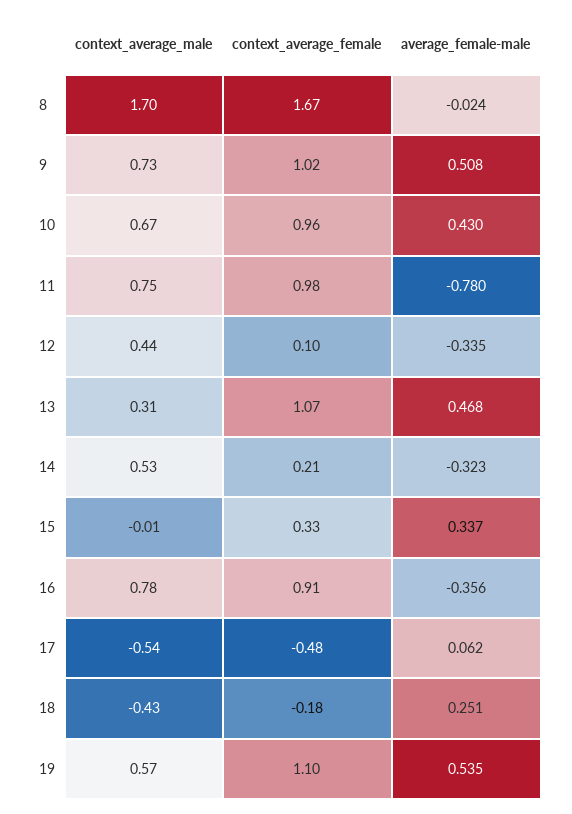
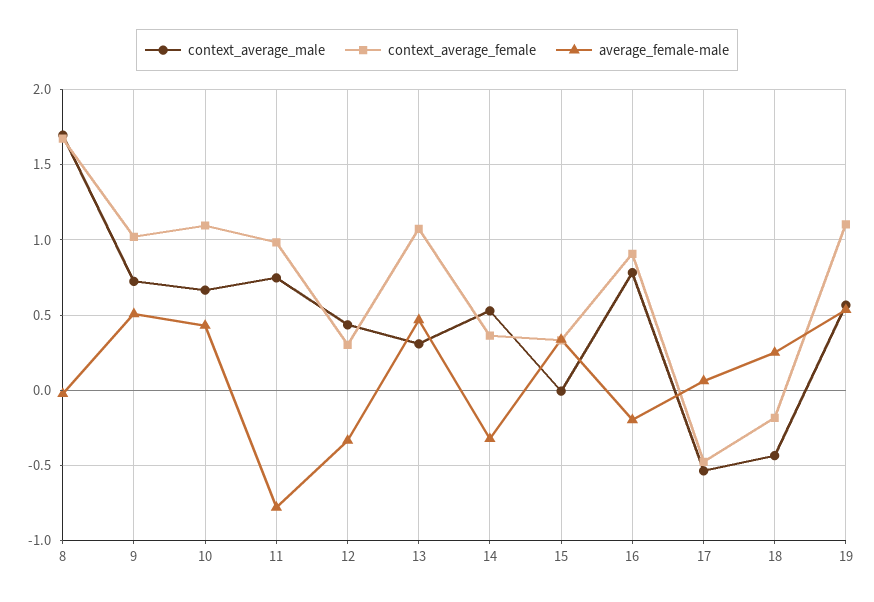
  {
    "context_average_male": {
      "8": 1.7,
      "9": 0.73,
      "10": 0.67,
      "11": 0.75,
      "12": 0.44,
      "13": 0.31,
      "14": 0.53,
      "15": -0.01,
      "16": 0.78,
      "17": -0.54,
      "18": -0.43,
      "19": 0.57
    },
    "context_average_female": {
      "8": 1.67,
      "9": 1.02,
-     "10": 0.96,
+     "10": 1.1,
      "11": 0.98,
-     "12": 0.1,
+     "12": 0.3,
      "13": 1.07,
-     "14": 0.21,
+     "14": 0.35,
      "15": 0.33,
      "16": 0.91,
      "17": -0.48,
      "18": -0.18,
      "19": 1.1
    },
    "average_female-male": {
      "8": -0.024,
      "9": 0.508,
      "10": 0.43,
      "11": -0.78,
      "12": -0.335,
      "13": 0.468,
      "14": -0.323,
      "15": 0.337,
-     "16": -0.356,
+     "16": -0.2,
      "17": 0.062,
      "18": 0.251,
      "19": 0.535
    }
  }

